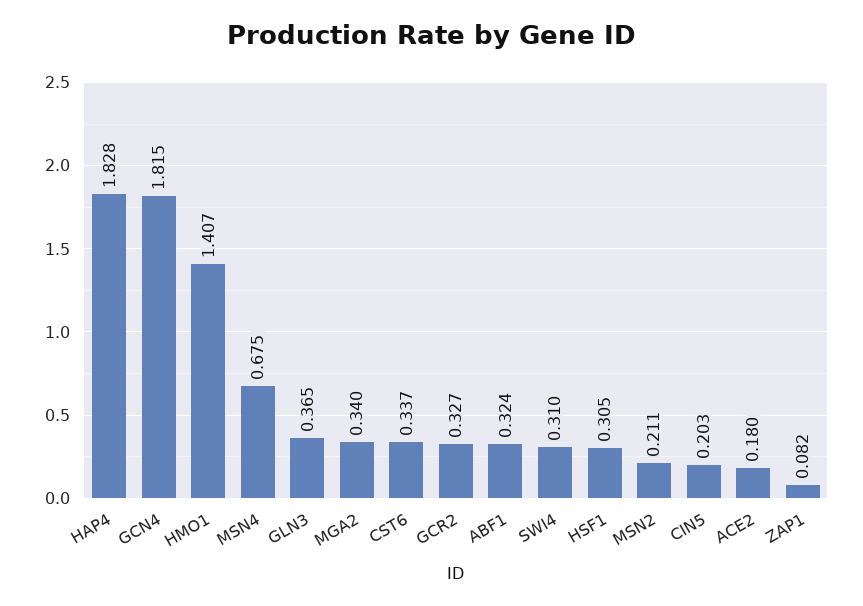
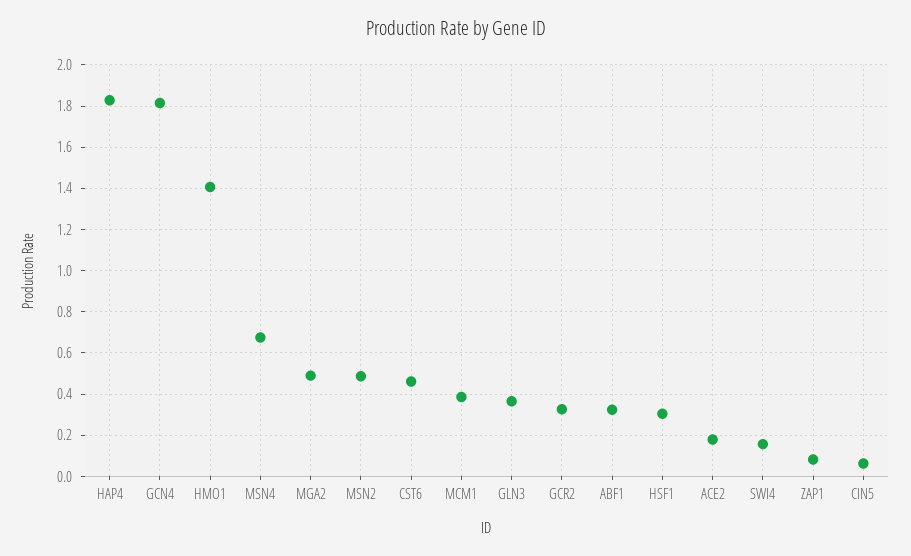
  {
    "HAP4": 1.828,
    "GCN4": 1.815,
    "HMO1": 1.407,
    "MSN4": 0.675,
    "GLN3": 0.365,
-   "MGA2": 0.34,
+   "MGA2": 0.5,
-   "CST6": 0.337,
+   "CST6": 0.45,
    "GCR2": 0.327,
    "ABF1": 0.324,
-   "SWI4": 0.31,
+   "SWI4": 0.15,
    "HSF1": 0.305,
-   "MSN2": 0.211,
+   "MSN2": 0.5,
-   "CIN5": 0.203,
+   "CIN5": 0.05,
    "ACE2": 0.18,
-   "ZAP1": 0.082
+   "ZAP1": 0.082,
+   "MCM1": 0.4
  }

